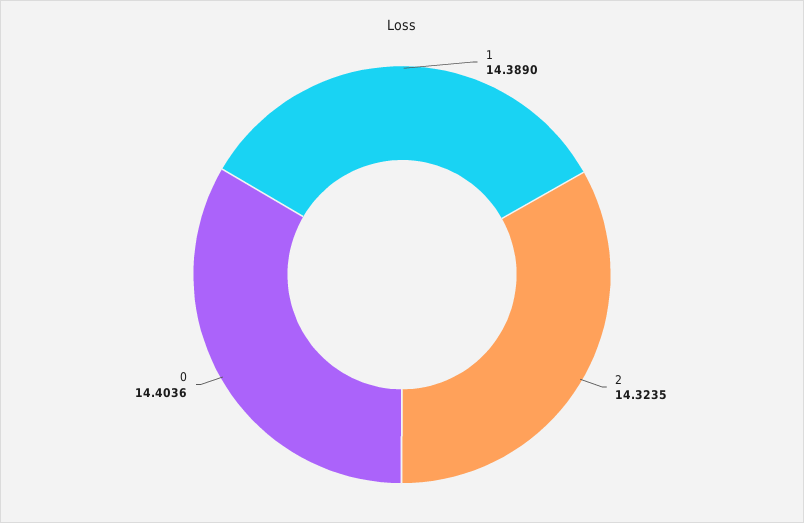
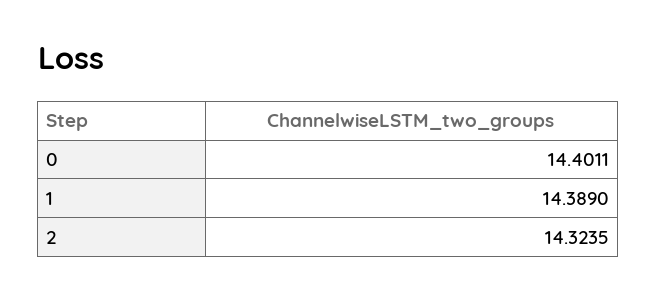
  {
    "1": 14.389,
    "2": 14.3235,
-   "0": 14.4036
+   "0": 14.4011
  }

